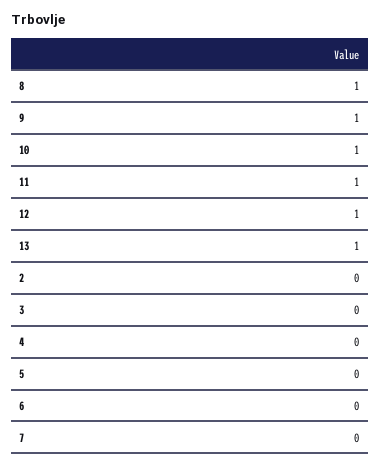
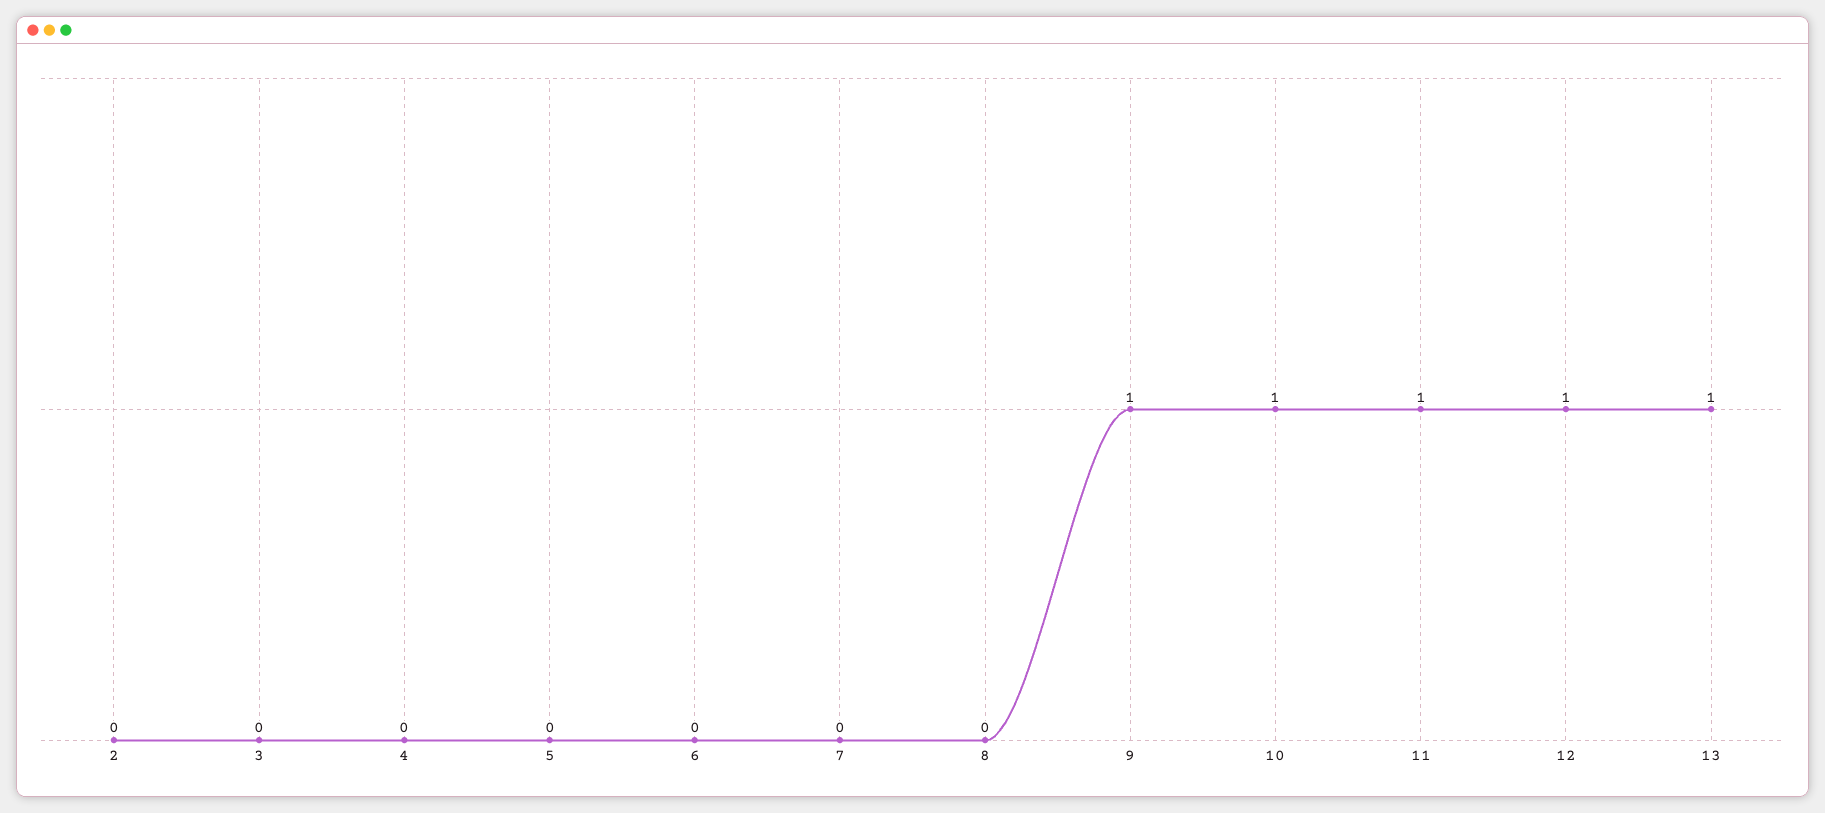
  {
-   "8": 1,
+   "8": 0,
    "9": 1,
    "10": 1,
    "11": 1,
    "12": 1,
    "13": 1,
    "2": 0,
    "3": 0,
    "4": 0,
    "5": 0,
    "6": 0,
    "7": 0
  }

